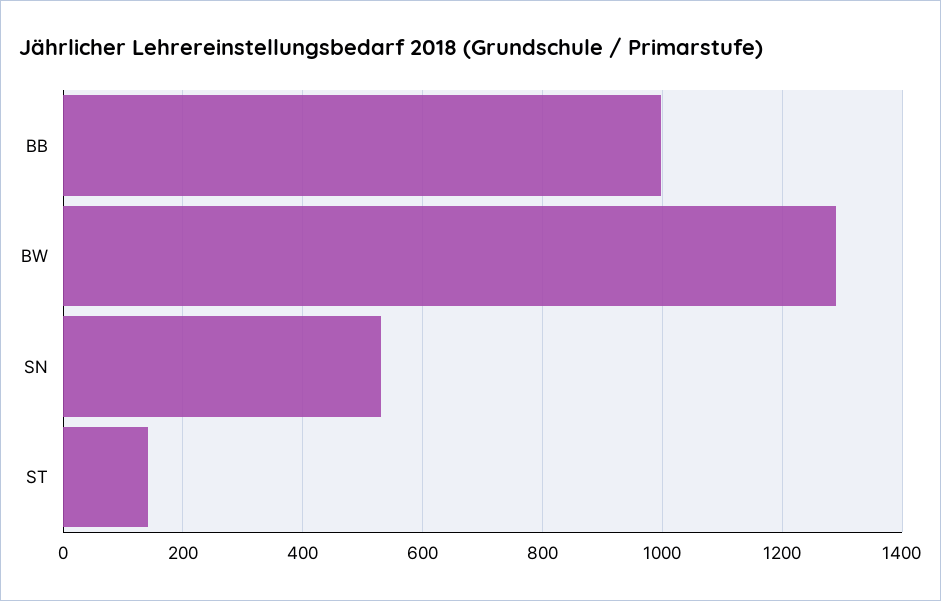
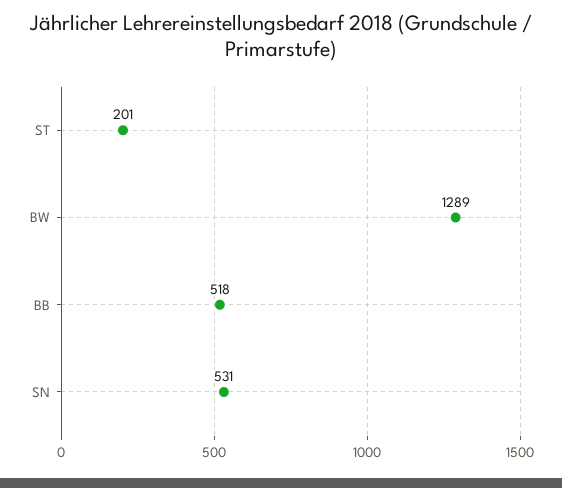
  {
-   "BB": 1000,
+   "BB": 518,
    "BW": 1289,
    "SN": 531,
-   "ST": 140
+   "ST": 201
  }

